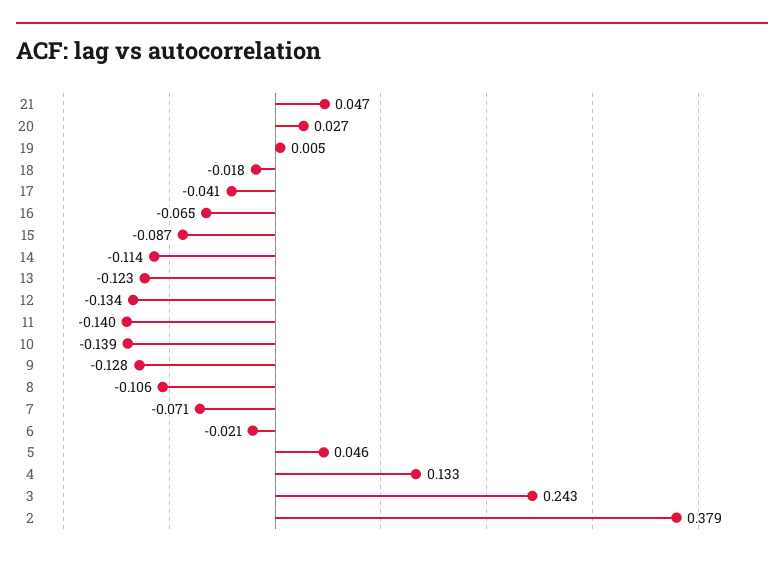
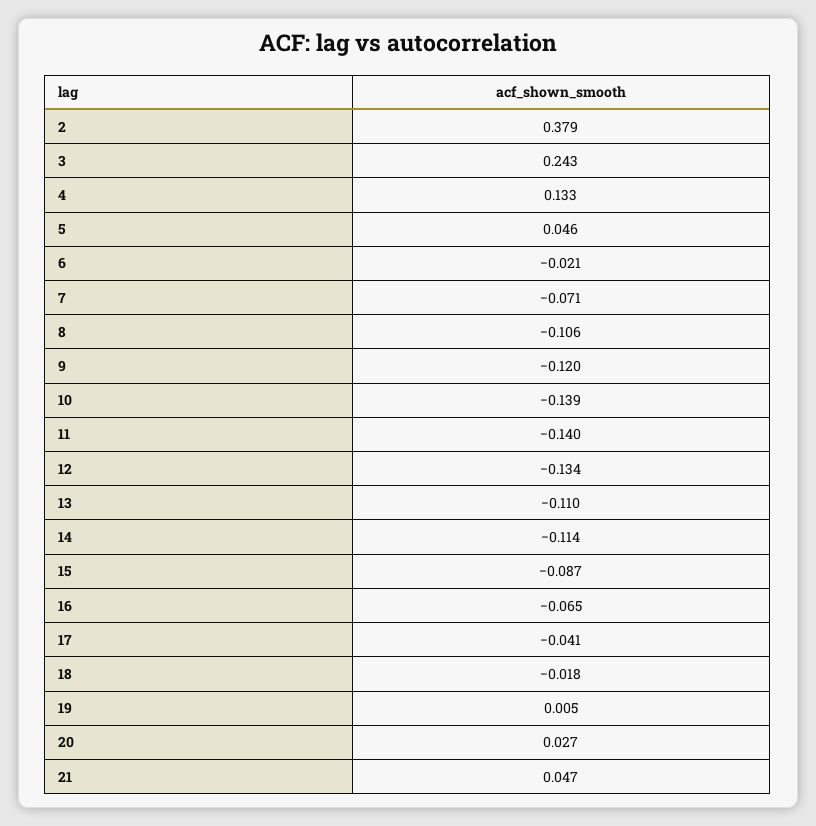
  {
    "21": 0.047,
    "20": 0.027,
    "19": 0.005,
    "18": -0.018,
    "17": -0.041,
    "16": -0.065,
    "15": -0.087,
    "14": -0.114,
-   "13": -0.123,
+   "13": -0.11,
    "12": -0.134,
    "11": -0.14,
    "10": -0.139,
-   "9": -0.128,
+   "9": -0.12,
    "8": -0.106,
    "7": -0.071,
    "6": -0.021,
    "5": 0.046,
    "4": 0.133,
    "3": 0.243,
    "2": 0.379
  }

